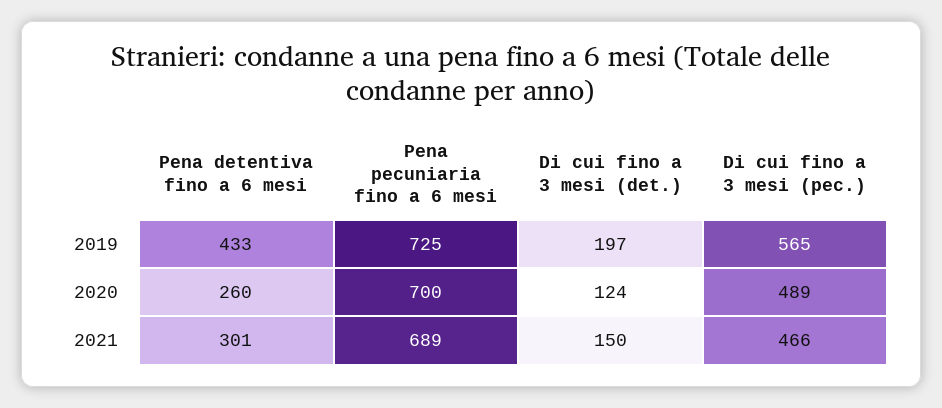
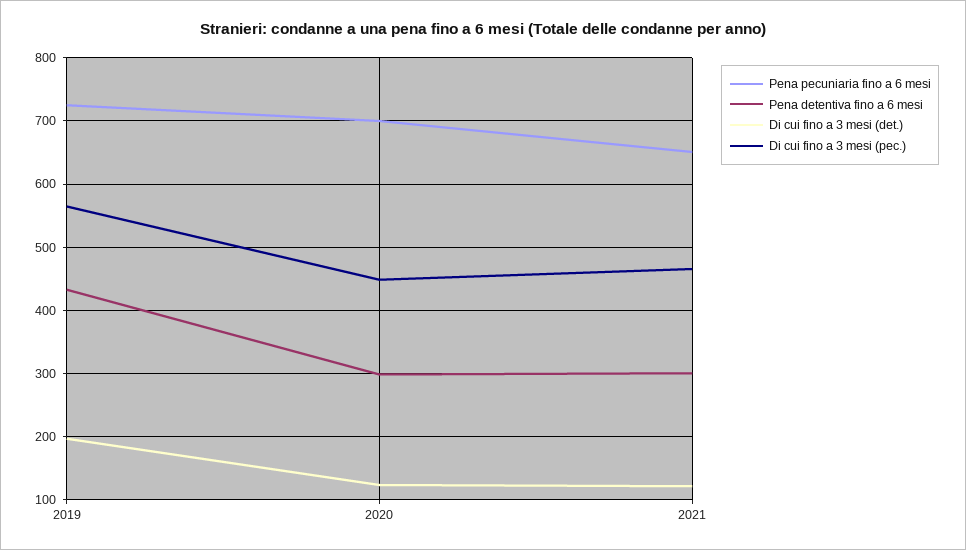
  {
    "Pena detentiva fino a 6 mesi": {
      "2019": 433,
-     "2020": 260,
+     "2020": 300,
      "2021": 301
    },
    "Pena pecuniaria fino a 6 mesi": {
      "2019": 725,
      "2020": 700,
-     "2021": 689
+     "2021": 650
    },
    "Di cui fino a 3 mesi (det.)": {
      "2019": 197,
      "2020": 124,
-     "2021": 150
+     "2021": 120
    },
    "Di cui fino a 3 mesi (pec.)": {
      "2019": 565,
-     "2020": 489,
+     "2020": 450,
      "2021": 466
    }
  }

